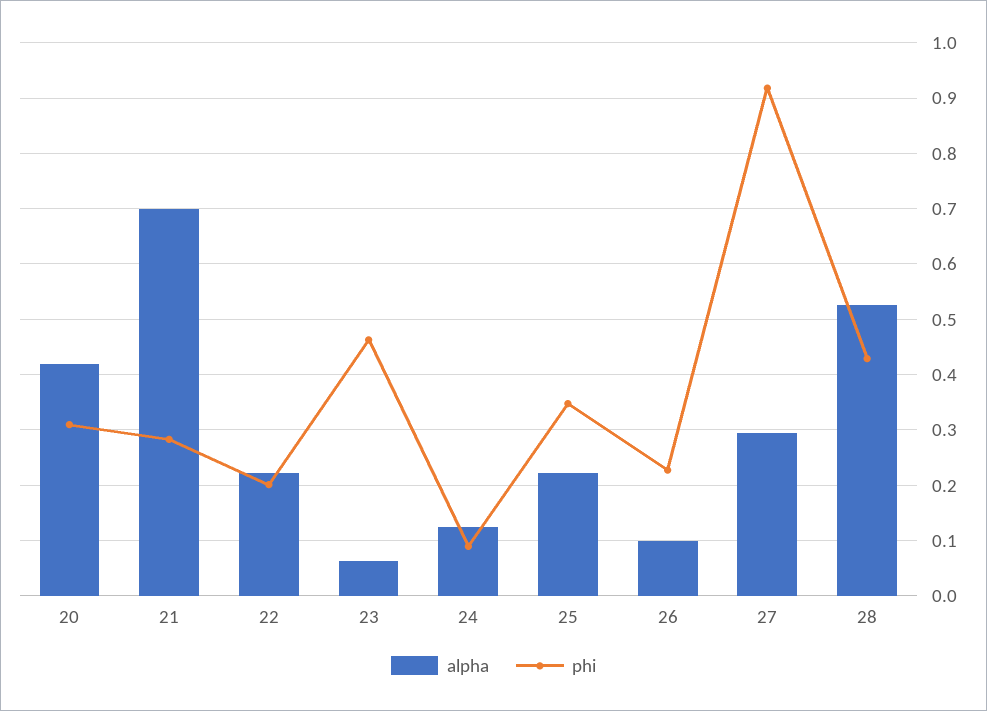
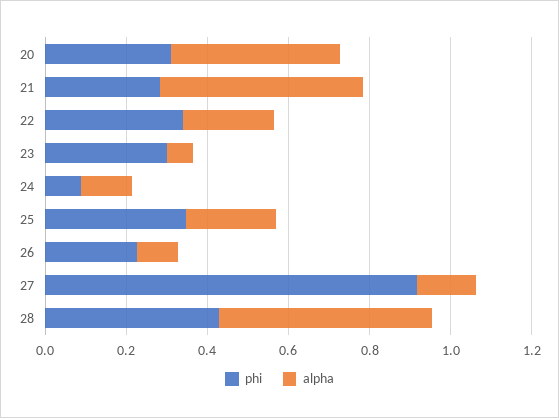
  {
    "alpha": {
      "20": 0.42,
-     "21": 0.7,
+     "21": 0.5,
      "22": 0.22,
      "23": 0.06,
      "24": 0.12,
      "25": 0.22,
      "26": 0.1,
-     "27": 0.3,
+     "27": 0.15,
      "28": 0.52
    },
    "phi": {
      "20": 0.3,
      "21": 0.28,
-     "22": 0.2,
+     "22": 0.35,
-     "23": 0.46,
+     "23": 0.3,
      "24": 0.08,
      "25": 0.34,
      "26": 0.22,
      "27": 0.92,
      "28": 0.42
    }
  }

